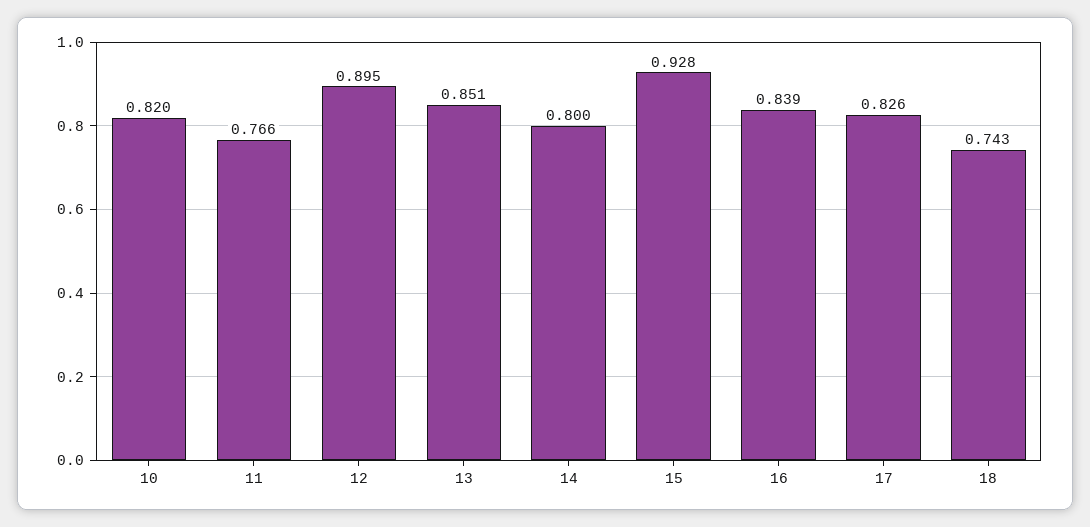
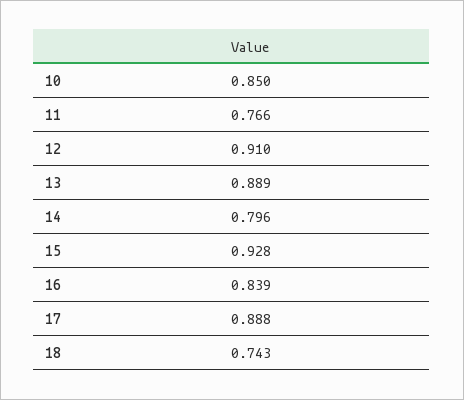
  {
-   "10": 0.82,
+   "10": 0.85,
    "11": 0.766,
-   "12": 0.895,
+   "12": 0.91,
-   "13": 0.851,
+   "13": 0.889,
-   "14": 0.8,
+   "14": 0.796,
    "15": 0.928,
    "16": 0.839,
-   "17": 0.826,
+   "17": 0.888,
    "18": 0.743
  }

